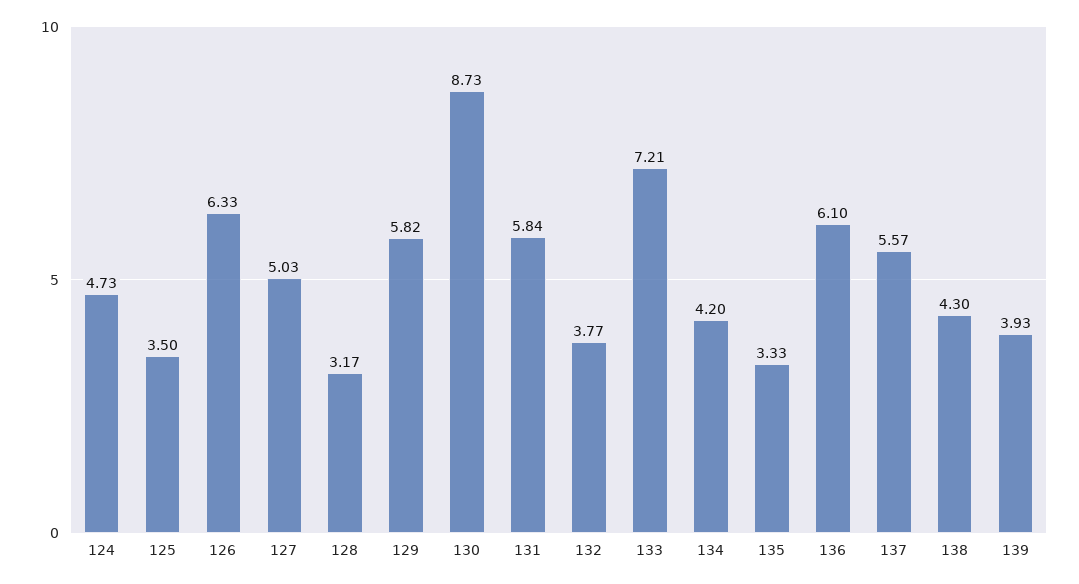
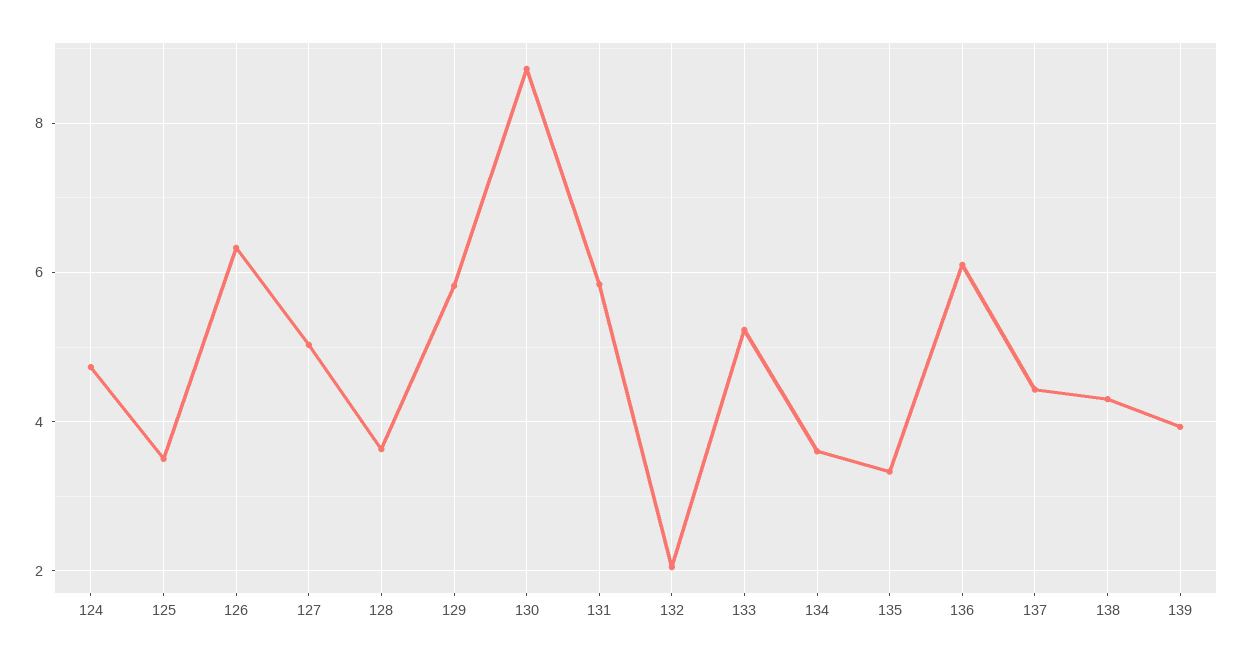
  {
    "124": 4.73,
    "125": 3.5,
    "126": 6.33,
    "127": 5.03,
-   "128": 3.17,
+   "128": 3.6,
    "129": 5.82,
    "130": 8.73,
    "131": 5.84,
-   "132": 3.77,
+   "132": 2,
-   "133": 7.21,
+   "133": 5.2,
-   "134": 4.2,
+   "134": 3.6,
    "135": 3.33,
    "136": 6.1,
-   "137": 5.57,
+   "137": 4.4,
    "138": 4.3,
    "139": 3.93
  }

